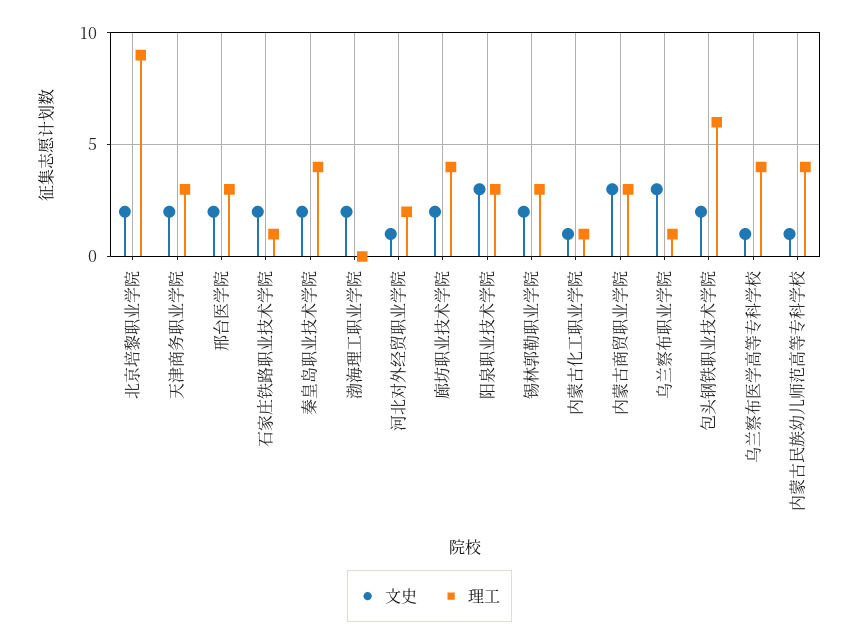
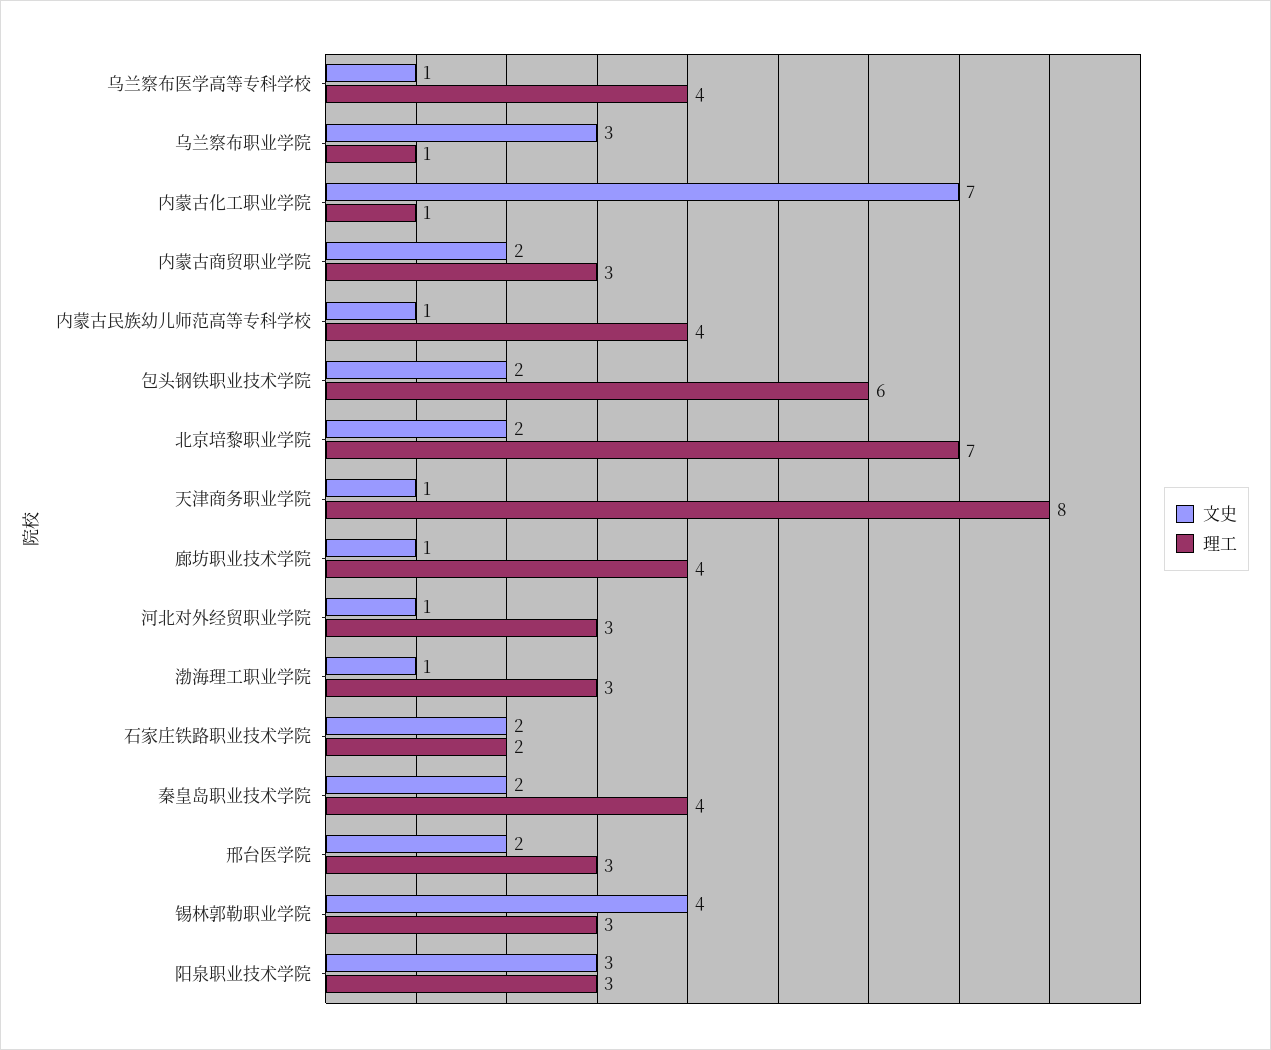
  {
    "文史": {
      "北京培黎职业学院": 2,
-     "天津商务职业学院": 2,
+     "天津商务职业学院": 1,
      "邢台医学院": 2,
      "石家庄铁路职业技术学院": 2,
      "秦皇岛职业技术学院": 2,
-     "渤海理工职业学院": 2,
+     "渤海理工职业学院": 1,
      "河北对外经贸职业学院": 1,
-     "廊坊职业技术学院": 2,
+     "廊坊职业技术学院": 1,
      "阳泉职业技术学院": 3,
-     "锡林郭勒职业学院": 2,
+     "锡林郭勒职业学院": 4,
-     "内蒙古化工职业学院": 1,
+     "内蒙古化工职业学院": 7,
-     "内蒙古商贸职业学院": 3,
+     "内蒙古商贸职业学院": 2,
      "乌兰察布职业学院": 3,
      "包头钢铁职业技术学院": 2,
      "乌兰察布医学高等专科学校": 1,
      "内蒙古民族幼儿师范高等专科学校": 1
    },
    "理工": {
-     "北京培黎职业学院": 9,
+     "北京培黎职业学院": 7,
-     "天津商务职业学院": 3,
+     "天津商务职业学院": 8,
      "邢台医学院": 3,
-     "石家庄铁路职业技术学院": 1,
+     "石家庄铁路职业技术学院": 2,
      "秦皇岛职业技术学院": 4,
-     "渤海理工职业学院": 0,
+     "渤海理工职业学院": 3,
-     "河北对外经贸职业学院": 2,
+     "河北对外经贸职业学院": 3,
      "廊坊职业技术学院": 4,
      "阳泉职业技术学院": 3,
      "锡林郭勒职业学院": 3,
      "内蒙古化工职业学院": 1,
      "内蒙古商贸职业学院": 3,
      "乌兰察布职业学院": 1,
      "包头钢铁职业技术学院": 6,
      "乌兰察布医学高等专科学校": 4,
      "内蒙古民族幼儿师范高等专科学校": 4
    }
  }

